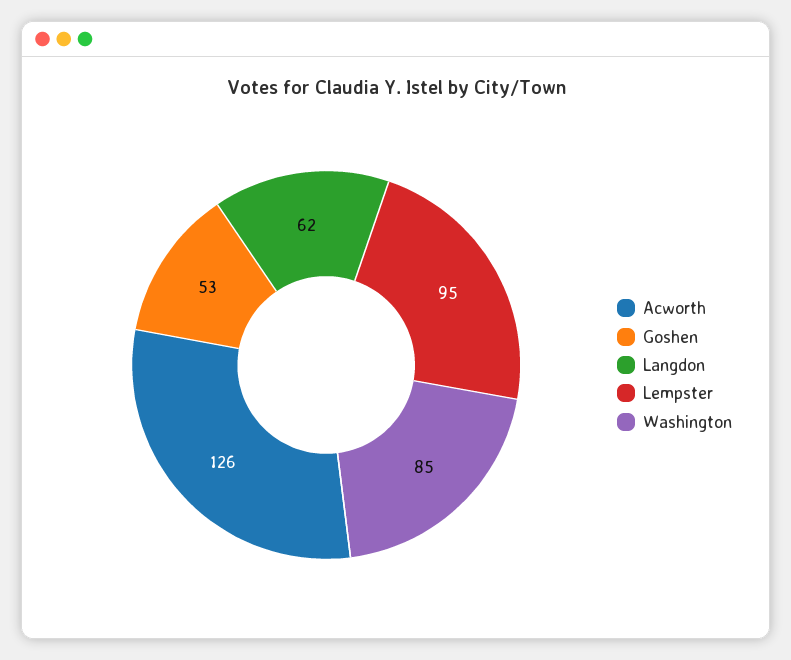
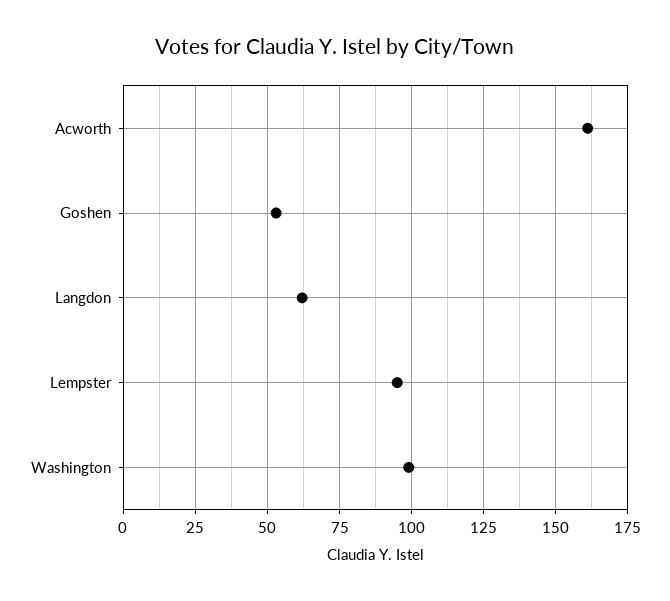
  {
-   "Acworth": 126,
+   "Acworth": 160,
    "Goshen": 53,
    "Langdon": 62,
    "Lempster": 95,
-   "Washington": 85
+   "Washington": 100
  }

